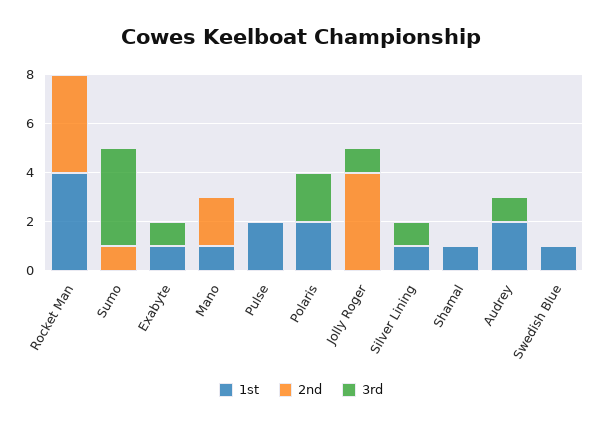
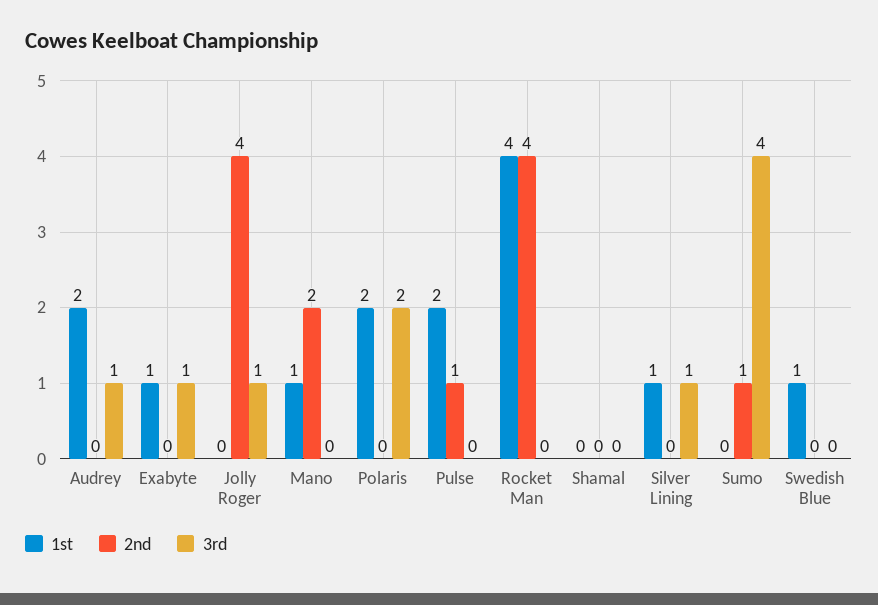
  {
    "1st": {
      "Rocket Man": 4,
      "Sumo": 0,
      "Exabyte": 1,
      "Mano": 1,
      "Pulse": 2,
      "Polaris": 2,
      "Jolly Roger": 0,
      "Silver Lining": 1,
-     "Shamal": 1,
+     "Shamal": 0,
      "Audrey": 2,
      "Swedish Blue": 1
    },
    "2nd": {
      "Rocket Man": 4,
      "Sumo": 1,
      "Exabyte": 0,
      "Mano": 2,
-     "Pulse": 0,
+     "Pulse": 1,
      "Polaris": 0,
      "Jolly Roger": 4,
      "Silver Lining": 0,
      "Shamal": 0,
      "Audrey": 0,
      "Swedish Blue": 0
    },
    "3rd": {
      "Rocket Man": 0,
      "Sumo": 4,
      "Exabyte": 1,
      "Mano": 0,
      "Pulse": 0,
      "Polaris": 2,
      "Jolly Roger": 1,
      "Silver Lining": 1,
      "Shamal": 0,
      "Audrey": 1,
      "Swedish Blue": 0
    }
  }

